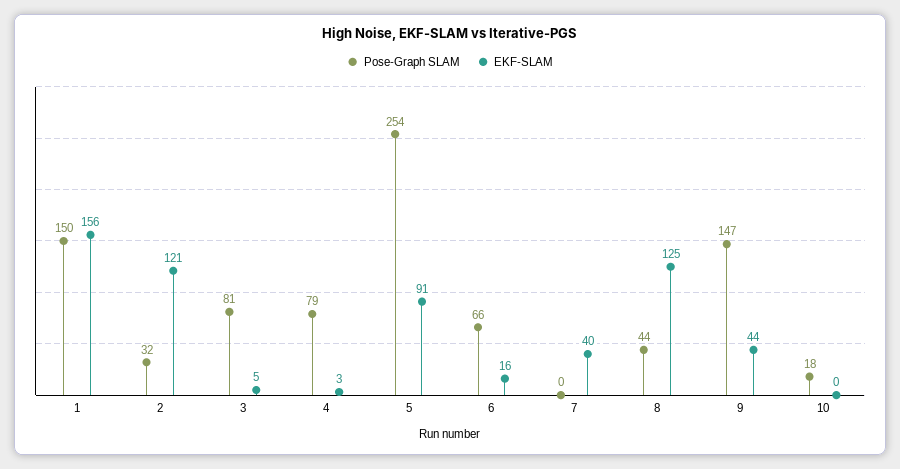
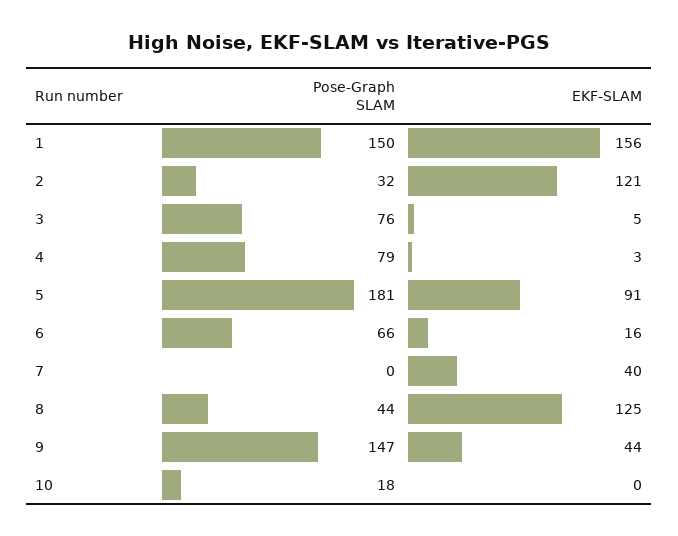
  {
    "Pose-Graph SLAM": {
      "1": 150,
      "2": 32,
-     "3": 81,
+     "3": 76,
      "4": 79,
-     "5": 254,
+     "5": 181,
      "6": 66,
      "7": 0,
      "8": 44,
      "9": 147,
      "10": 18
    },
    "EKF-SLAM": {
      "1": 156,
      "2": 121,
      "3": 5,
      "4": 3,
      "5": 91,
      "6": 16,
      "7": 40,
      "8": 125,
      "9": 44,
      "10": 0
    }
  }

